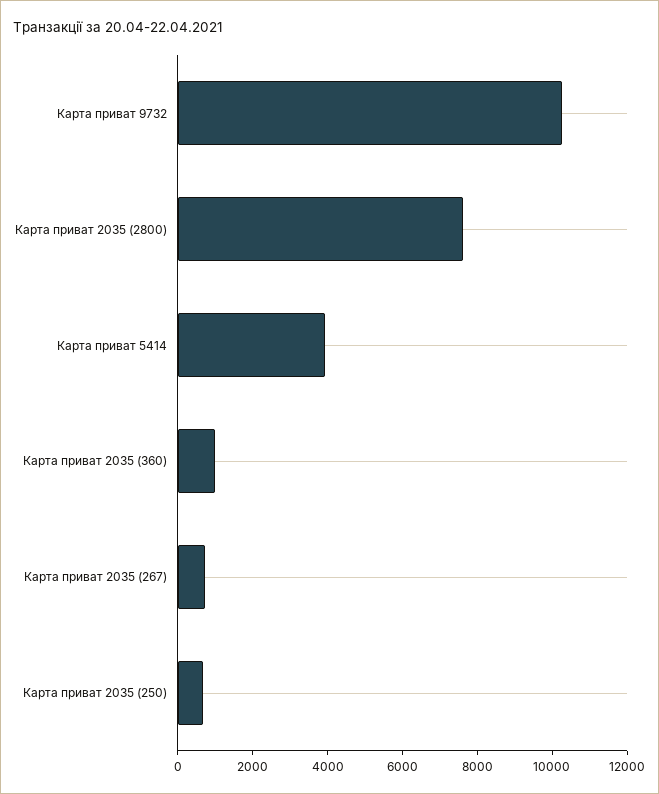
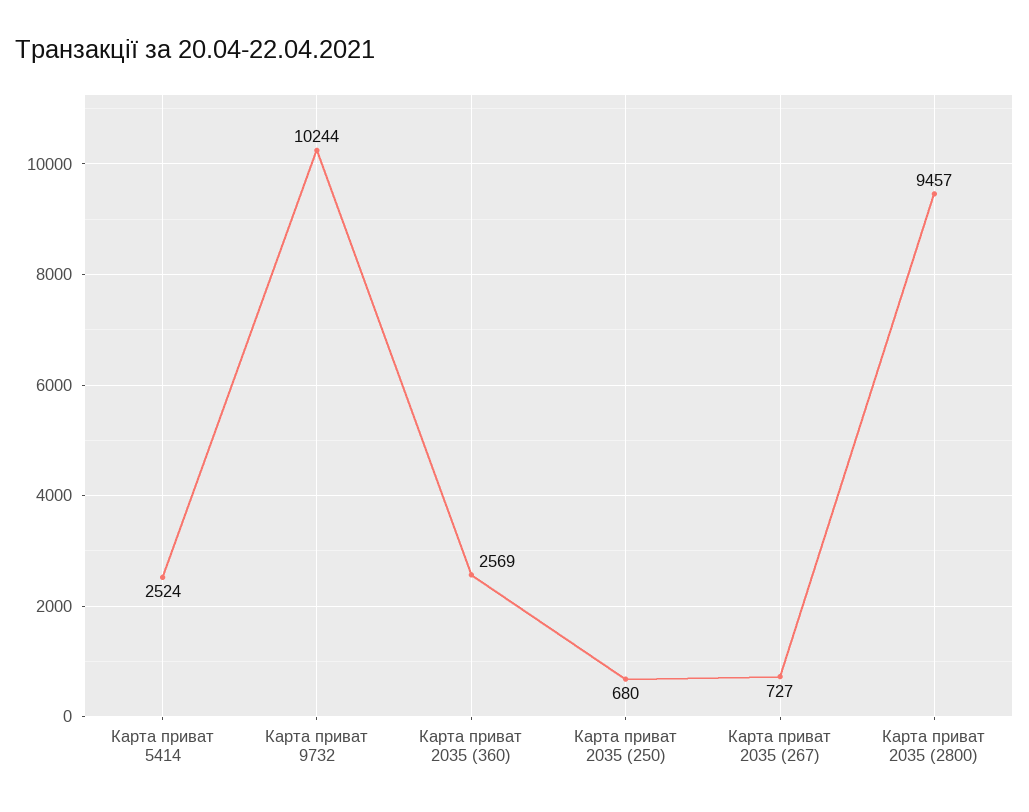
  {
    "Карта приват 9732": 10244,
-   "Карта приват 2035 (2800)": 7500,
+   "Карта приват 2035 (2800)": 9457,
-   "Карта приват 5414": 4000,
+   "Карта приват 5414": 2524,
-   "Карта приват 2035 (360)": 1000,
+   "Карта приват 2035 (360)": 2569,
    "Карта приват 2035 (267)": 727,
    "Карта приват 2035 (250)": 680
  }

